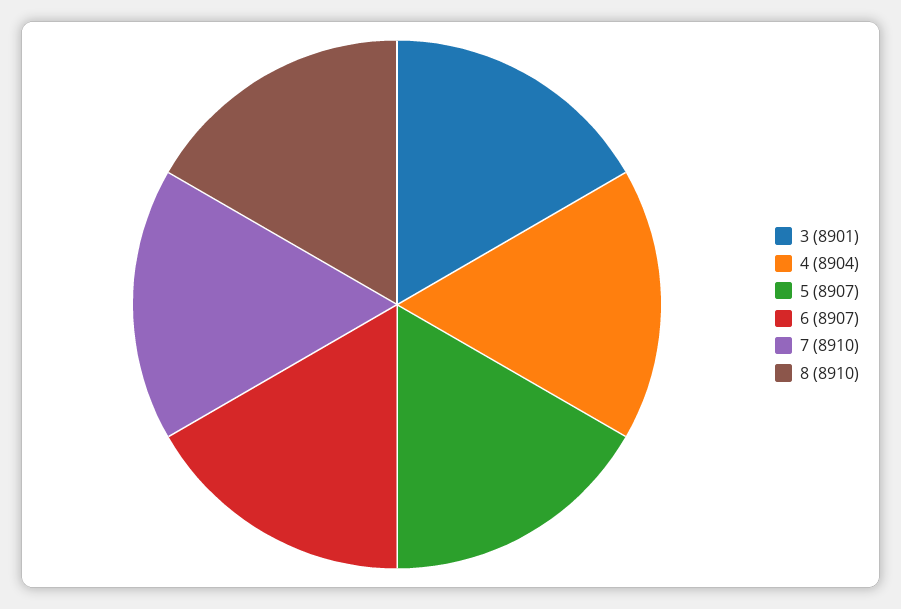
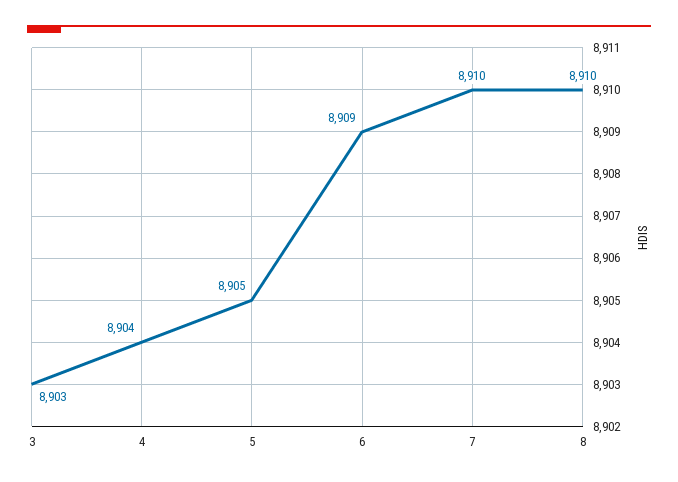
  {
-   "3": 8901,
+   "3": 8903,
    "4": 8904,
-   "5": 8907,
+   "5": 8905,
-   "6": 8907,
+   "6": 8909,
    "7": 8910,
    "8": 8910
  }

